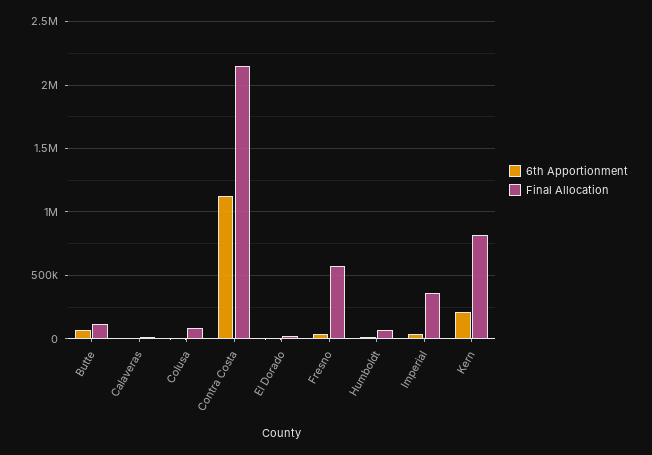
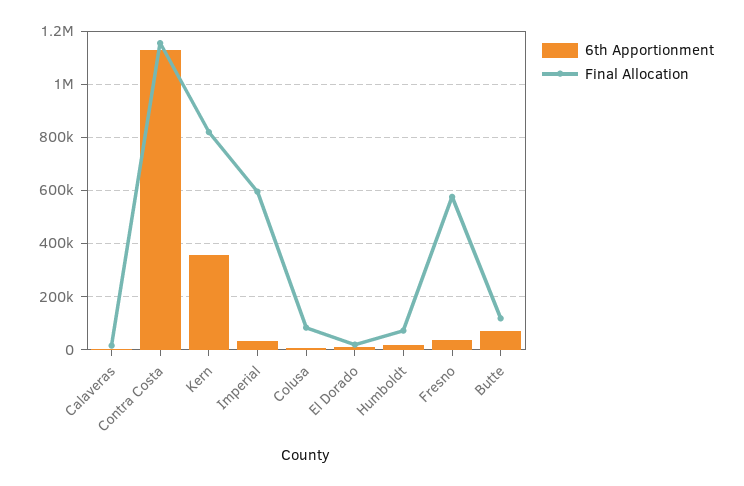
  {
    "6th Apportionment": {
      "Butte": 75000,
      "Calaveras": 0,
      "Colusa": 0,
      "Contra Costa": 1125000,
      "El Dorado": 0,
      "Fresno": 50000,
      "Humboldt": 25000,
      "Imperial": 25000,
-     "Kern": 200000
+     "Kern": 350000
    },
    "Final Allocation": {
      "Butte": 125000,
      "Calaveras": 25000,
      "Colusa": 75000,
-     "Contra Costa": 2150000,
+     "Contra Costa": 1150000,
      "El Dorado": 25000,
      "Fresno": 575000,
      "Humboldt": 75000,
-     "Imperial": 350000,
+     "Imperial": 600000,
      "Kern": 825000
    }
  }

